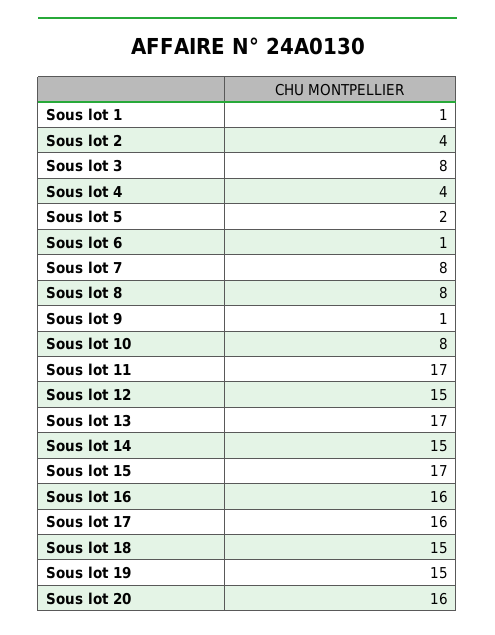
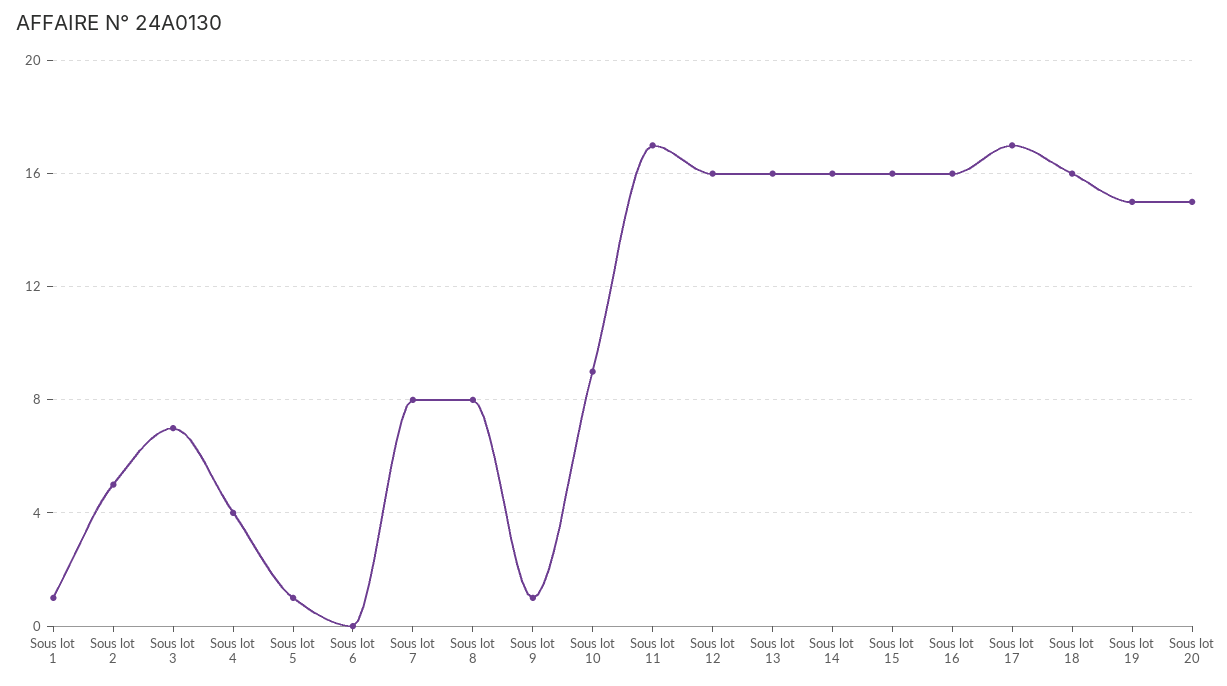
  {
    "Sous lot 1": 1,
-   "Sous lot 2": 4,
+   "Sous lot 2": 5,
-   "Sous lot 3": 8,
+   "Sous lot 3": 7,
    "Sous lot 4": 4,
-   "Sous lot 5": 2,
+   "Sous lot 5": 1,
-   "Sous lot 6": 1,
+   "Sous lot 6": 0,
    "Sous lot 7": 8,
    "Sous lot 8": 8,
    "Sous lot 9": 1,
-   "Sous lot 10": 8,
+   "Sous lot 10": 9,
    "Sous lot 11": 17,
-   "Sous lot 12": 15,
+   "Sous lot 12": 16,
-   "Sous lot 13": 17,
+   "Sous lot 13": 16,
-   "Sous lot 14": 15,
+   "Sous lot 14": 16,
-   "Sous lot 15": 17,
+   "Sous lot 15": 16,
    "Sous lot 16": 16,
-   "Sous lot 17": 16,
+   "Sous lot 17": 17,
-   "Sous lot 18": 15,
+   "Sous lot 18": 16,
    "Sous lot 19": 15,
-   "Sous lot 20": 16
+   "Sous lot 20": 15
  }

